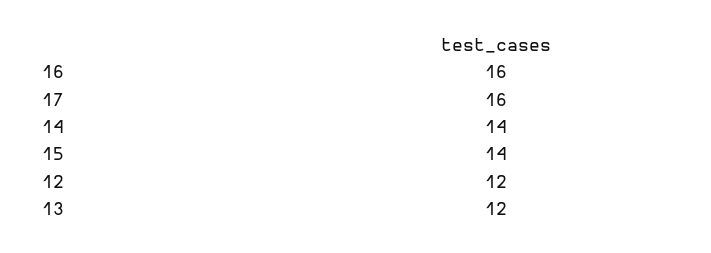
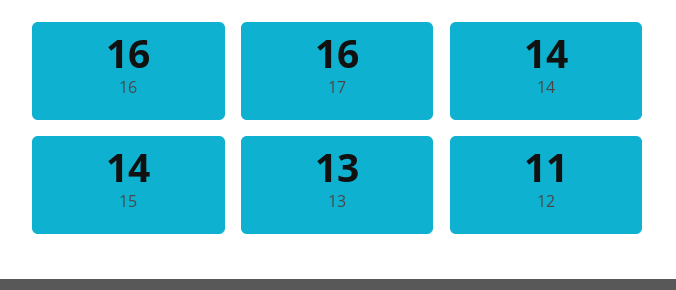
  {
    "16": 16,
    "17": 16,
    "14": 14,
    "15": 14,
-   "12": 12,
+   "12": 11,
-   "13": 12
+   "13": 13
  }

